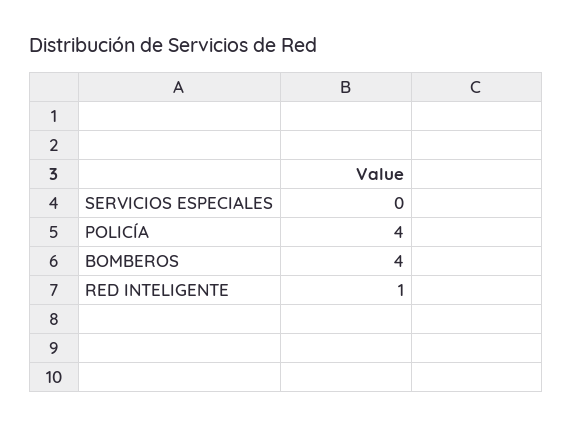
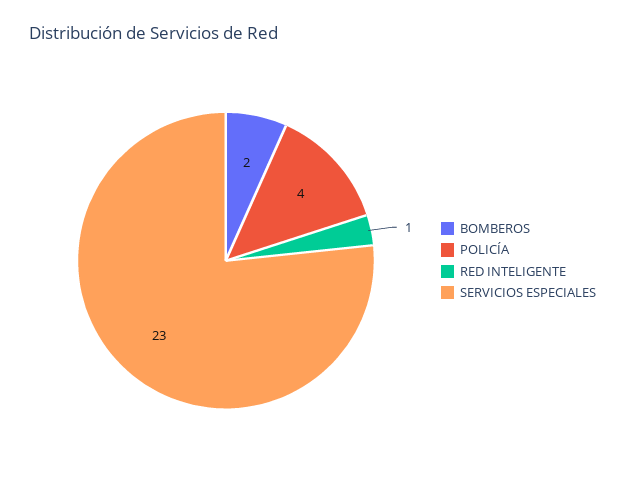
  {
-   "SERVICIOS ESPECIALES": 0,
+   "SERVICIOS ESPECIALES": 23,
    "POLICÍA": 4,
-   "BOMBEROS": 4,
+   "BOMBEROS": 2,
    "RED INTELIGENTE": 1
  }

